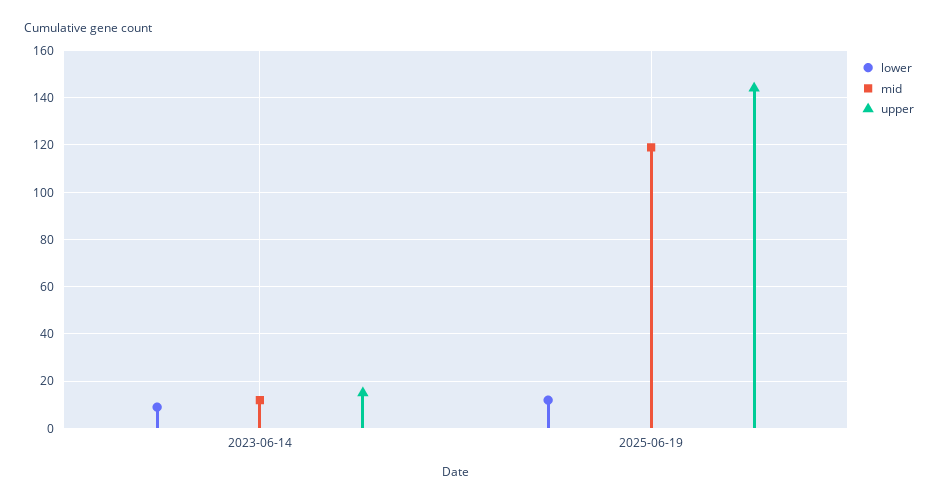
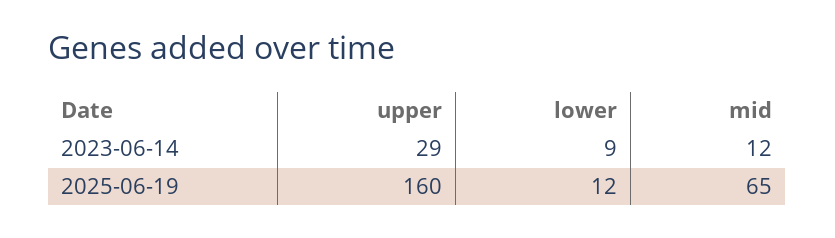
  {
    "lower": {
      "2023-06-14": 9,
      "2025-06-19": 12
    },
    "mid": {
      "2023-06-14": 12,
-     "2025-06-19": 120
+     "2025-06-19": 65
    },
    "upper": {
-     "2023-06-14": 15,
+     "2023-06-14": 29,
-     "2025-06-19": 145
+     "2025-06-19": 160
    }
  }

